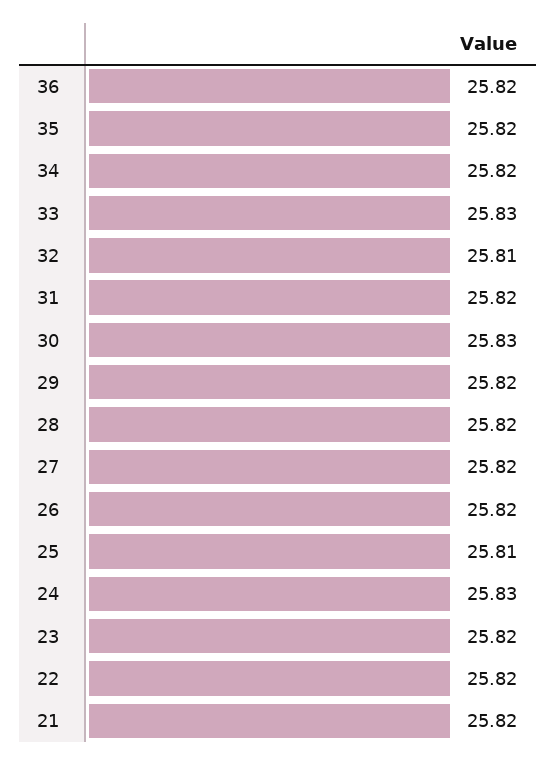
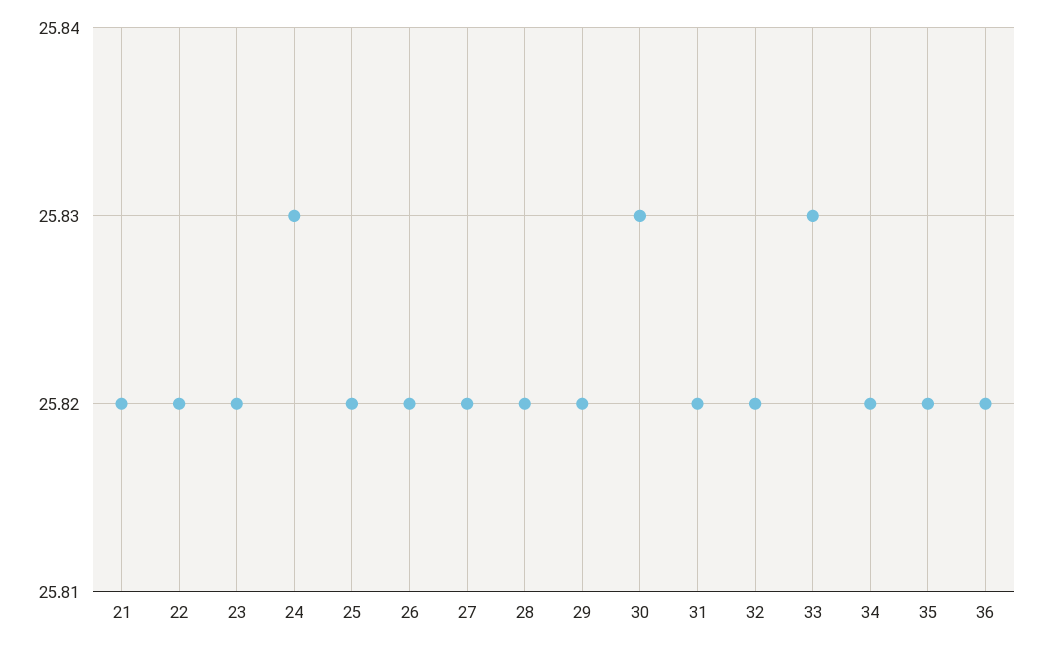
  {
    "36": 25.82,
    "35": 25.82,
    "34": 25.82,
    "33": 25.83,
-   "32": 25.81,
+   "32": 25.82,
    "31": 25.82,
    "30": 25.83,
    "29": 25.82,
    "28": 25.82,
    "27": 25.82,
    "26": 25.82,
-   "25": 25.81,
+   "25": 25.82,
    "24": 25.83,
    "23": 25.82,
    "22": 25.82,
    "21": 25.82
  }

